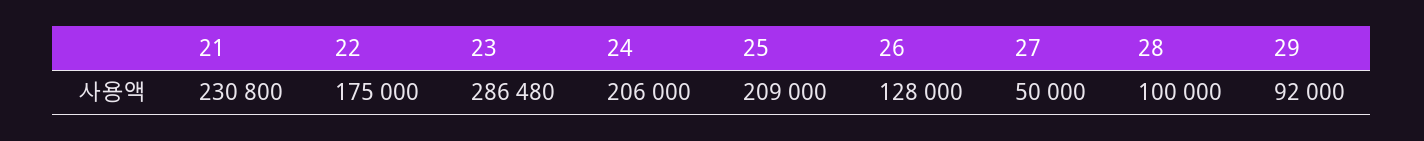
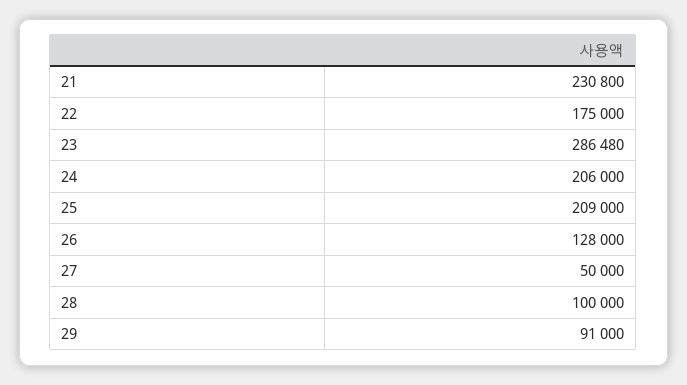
  {
    "21": 230800,
    "22": 175000,
    "23": 286480,
    "24": 206000,
    "25": 209000,
    "26": 128000,
    "27": 50000,
    "28": 100000,
-   "29": 92000
+   "29": 91000
  }

